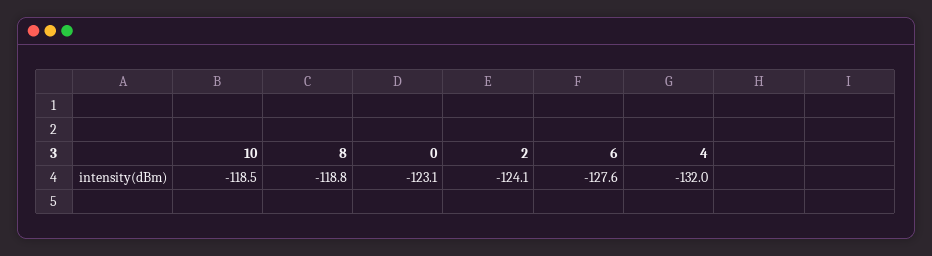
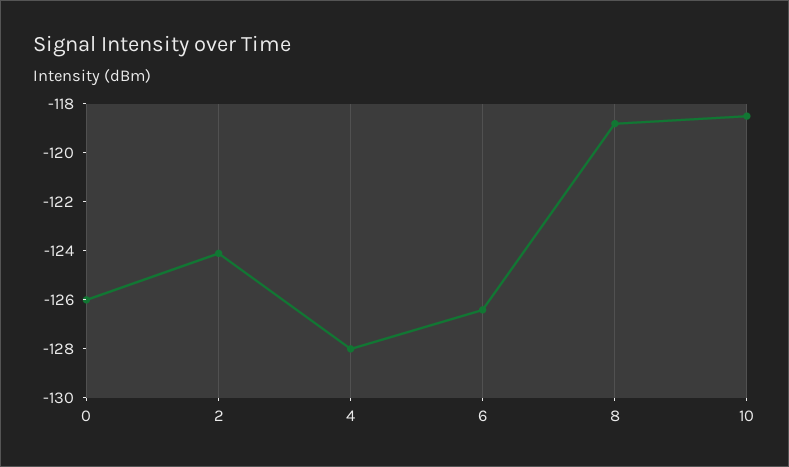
  {
    "10": -118.5,
    "8": -118.8,
-   "0": -123.1,
+   "0": -126,
    "2": -124.1,
-   "6": -127.6,
+   "6": -126.5,
-   "4": -132
+   "4": -128
  }

